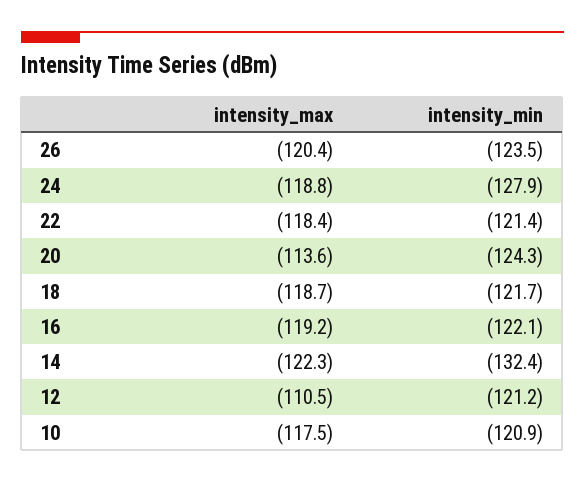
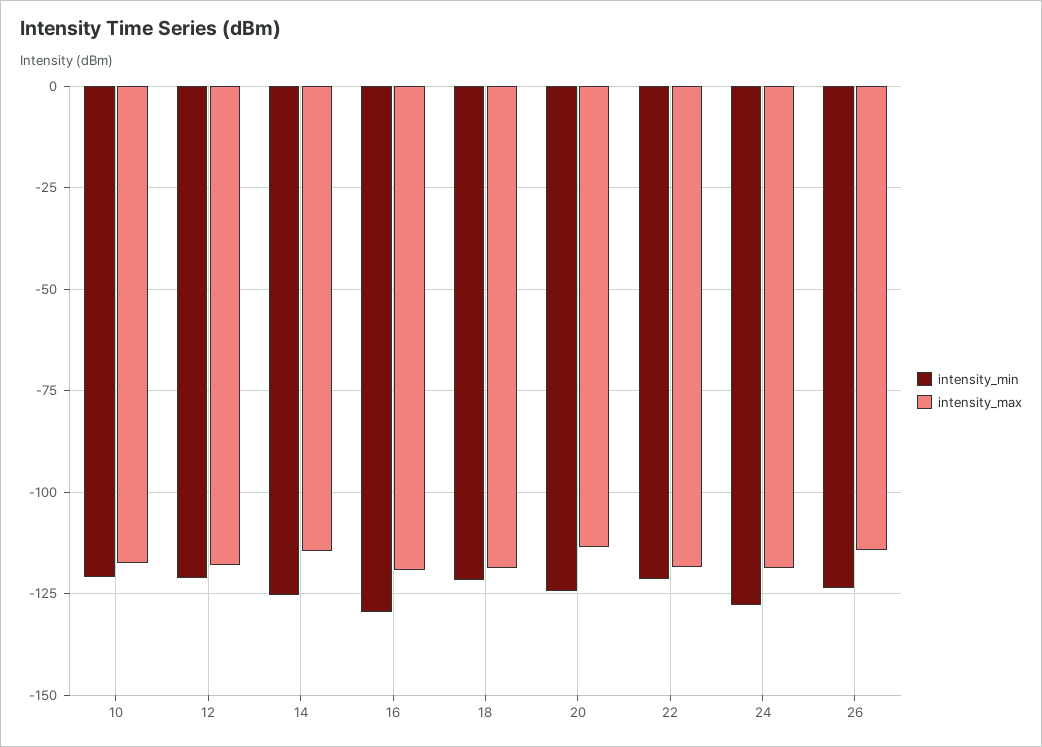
  {
    "intensity_max": {
-     "26": -120.4,
+     "26": -115,
      "24": -118.8,
      "22": -118.4,
      "20": -113.6,
      "18": -118.7,
      "16": -119.2,
-     "14": -122.3,
+     "14": -115,
-     "12": -110.5,
+     "12": -117.5,
      "10": -117.5
    },
    "intensity_min": {
      "26": -123.5,
      "24": -127.9,
      "22": -121.4,
      "20": -124.3,
      "18": -121.7,
-     "16": -122.1,
+     "16": -130,
-     "14": -132.4,
+     "14": -125,
      "12": -121.2,
      "10": -120.9
    }
  }

